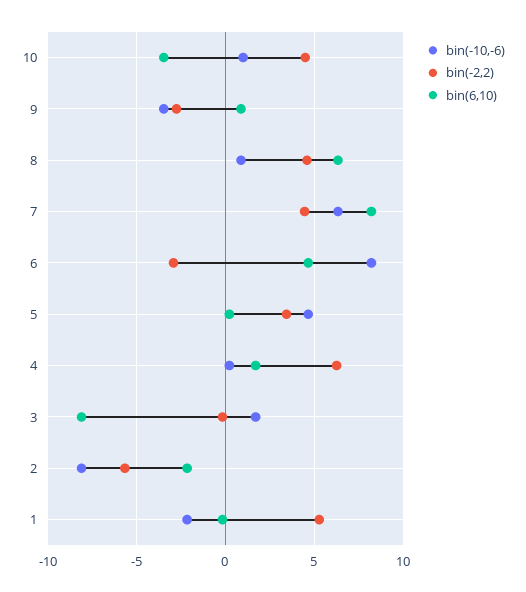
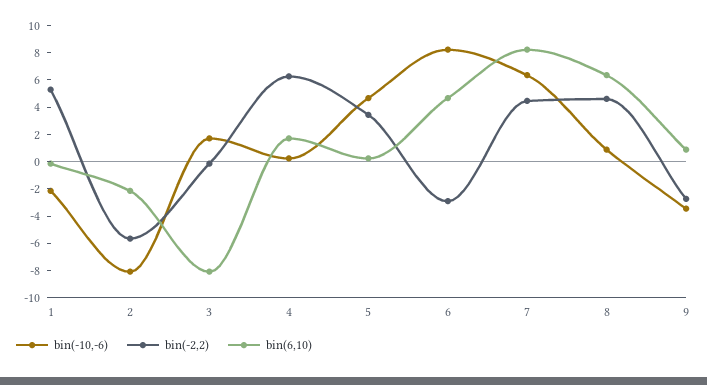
  {
    "bin(-10,-6)": {
-     "10": 1,
      "9": -3.5,
      "8": 1,
      "7": 6.5,
      "6": 8,
      "5": 4.5,
      "4": 0,
      "3": 1.5,
      "2": -8,
      "1": -2
    },
    "bin(-2,2)": {
-     "10": 4.5,
      "9": -3,
      "8": 4.5,
      "7": 4.5,
      "6": -3,
      "5": 3.5,
      "4": 6.5,
      "3": 0,
      "2": -5.5,
      "1": 5.5
    },
    "bin(6,10)": {
-     "10": -3.5,
      "9": 1,
      "8": 6.5,
      "7": 8,
      "6": 4.5,
      "5": 0,
      "4": 1.5,
      "3": -8,
      "2": -2,
      "1": 0
    }
  }

